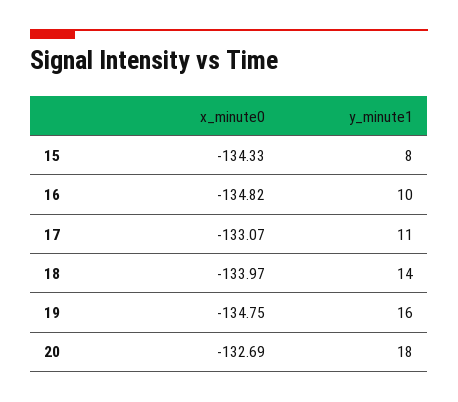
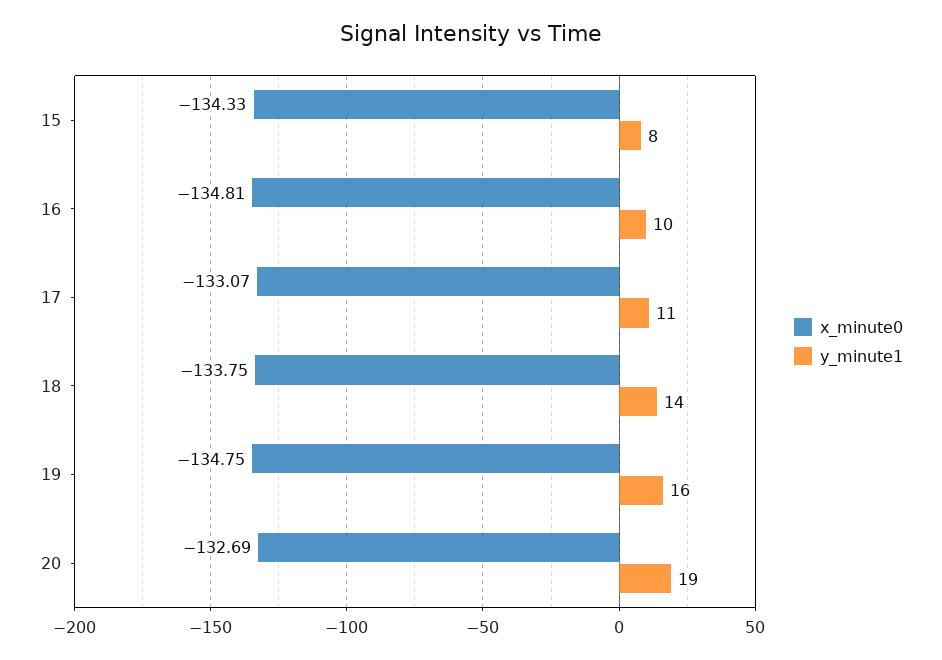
  {
    "x_minute0": {
      "15": -134.33,
-     "16": -134.82,
+     "16": -134.81,
      "17": -133.07,
-     "18": -133.97,
+     "18": -133.75,
      "19": -134.75,
      "20": -132.69
    },
    "y_minute1": {
      "15": 8,
      "16": 10,
      "17": 11,
      "18": 14,
      "19": 16,
-     "20": 18
+     "20": 19
    }
  }

